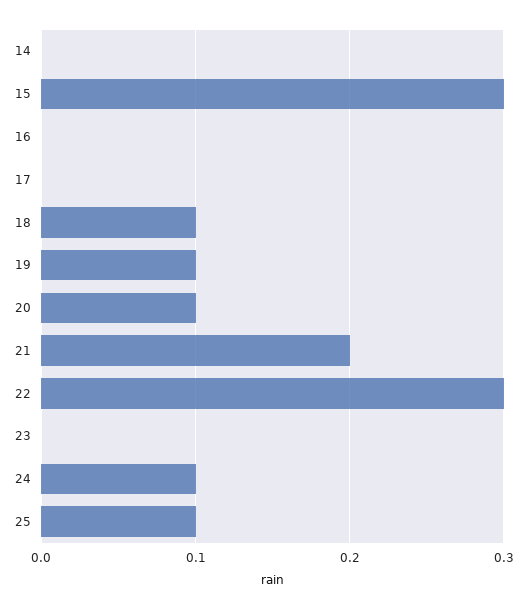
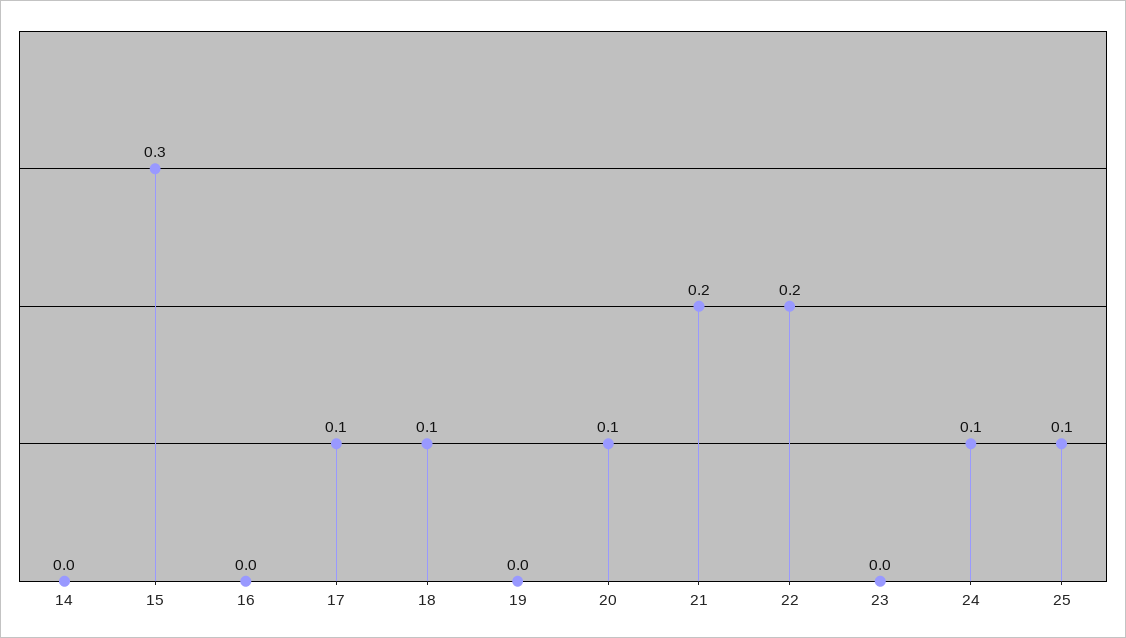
  {
    "14": 0,
    "15": 0.3,
    "16": 0,
-   "17": 0,
+   "17": 0.1,
    "18": 0.1,
-   "19": 0.1,
+   "19": 0,
    "20": 0.1,
    "21": 0.2,
-   "22": 0.3,
+   "22": 0.2,
    "23": 0,
    "24": 0.1,
    "25": 0.1
  }

